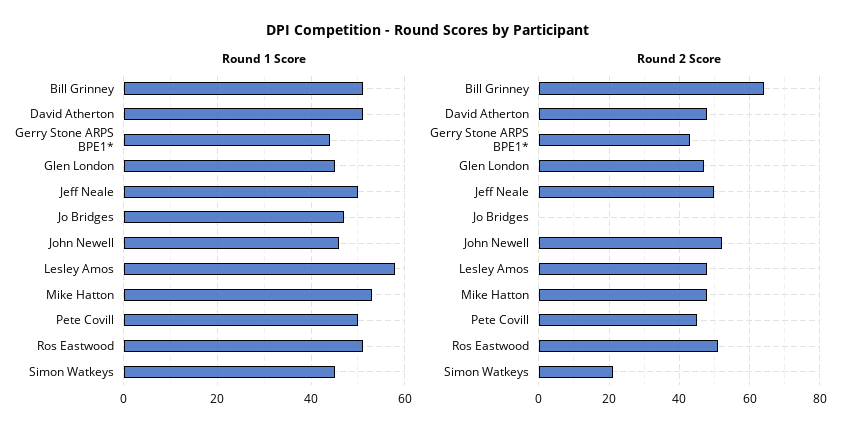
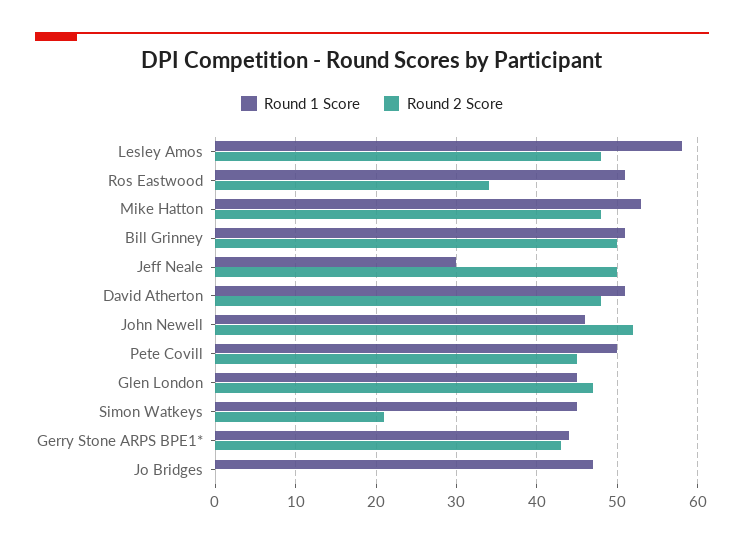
  {
    "Round 1 Score": {
      "Bill Grinney": 51,
      "David Atherton": 51,
      "Gerry Stone ARPS BPE1*": 44,
      "Glen London": 45,
-     "Jeff Neale": 50,
+     "Jeff Neale": 30,
      "Jo Bridges": 47,
      "John Newell": 46,
      "Lesley Amos": 58,
      "Mike Hatton": 53,
      "Pete Covill": 50,
      "Ros Eastwood": 51,
      "Simon Watkeys": 45
    },
    "Round 2 Score": {
-     "Bill Grinney": 65,
+     "Bill Grinney": 50,
      "David Atherton": 48,
      "Gerry Stone ARPS BPE1*": 43,
      "Glen London": 47,
      "Jeff Neale": 50,
      "Jo Bridges": 0,
      "John Newell": 52,
      "Lesley Amos": 48,
      "Mike Hatton": 48,
      "Pete Covill": 45,
-     "Ros Eastwood": 50,
+     "Ros Eastwood": 34,
      "Simon Watkeys": 21
    }
  }

